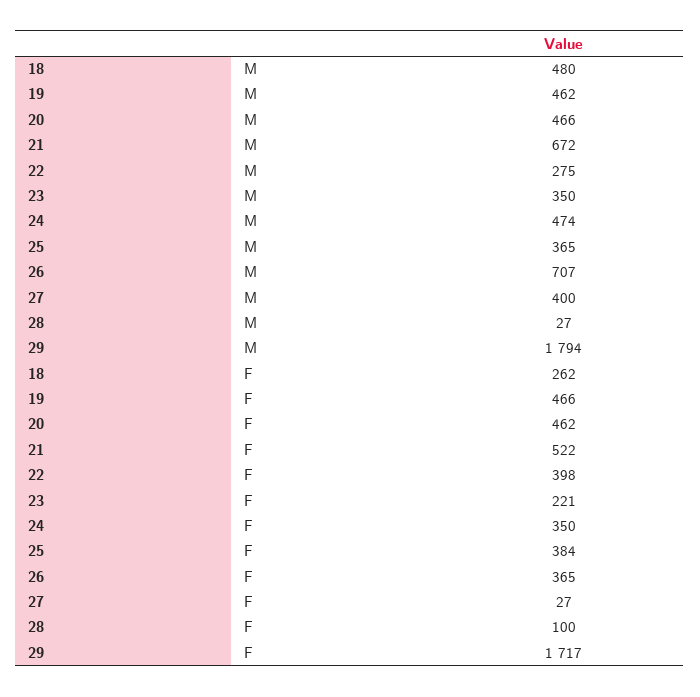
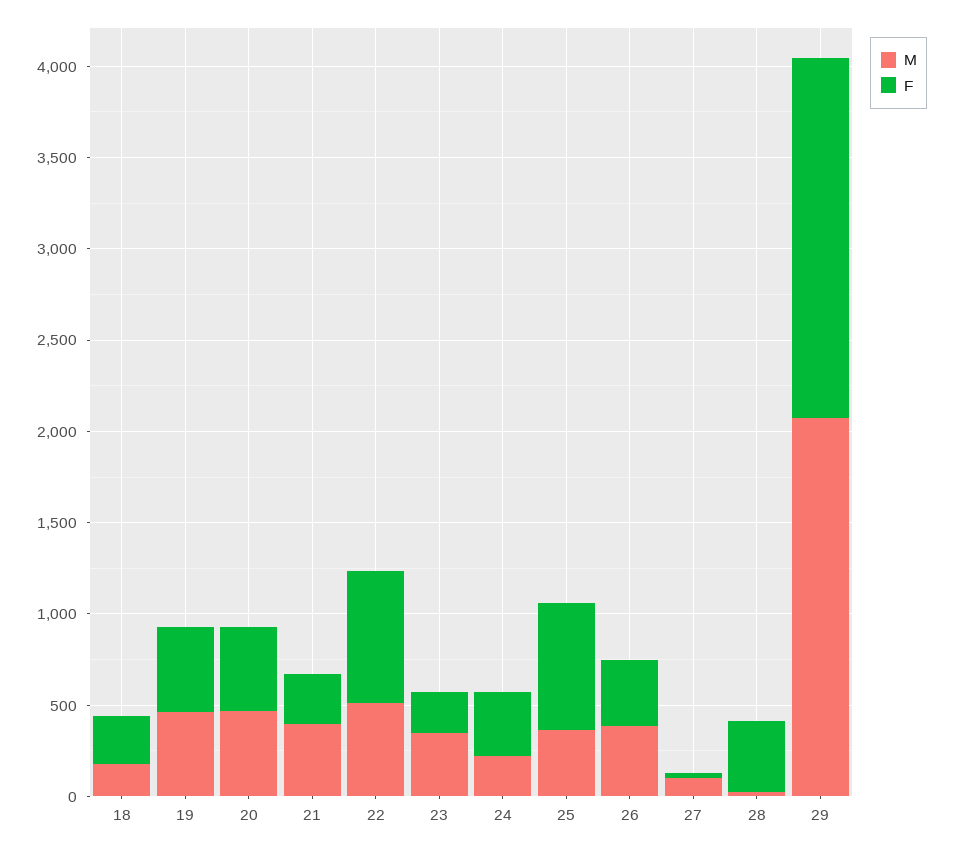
  {
    "M": {
-     "18": 480,
+     "18": 200,
      "19": 462,
      "20": 466,
-     "21": 672,
+     "21": 400,
-     "22": 275,
+     "22": 500,
      "23": 350,
-     "24": 474,
+     "24": 200,
      "25": 365,
-     "26": 707,
+     "26": 400,
-     "27": 400,
+     "27": 100,
      "28": 27,
-     "29": 1794
+     "29": 2100
    },
    "F": {
      "18": 262,
      "19": 466,
      "20": 462,
-     "21": 522,
+     "21": 300,
-     "22": 398,
+     "22": 700,
      "23": 221,
      "24": 350,
-     "25": 384,
+     "25": 700,
      "26": 365,
      "27": 27,
-     "28": 100,
+     "28": 400,
-     "29": 1717
+     "29": 2000
    }
  }

